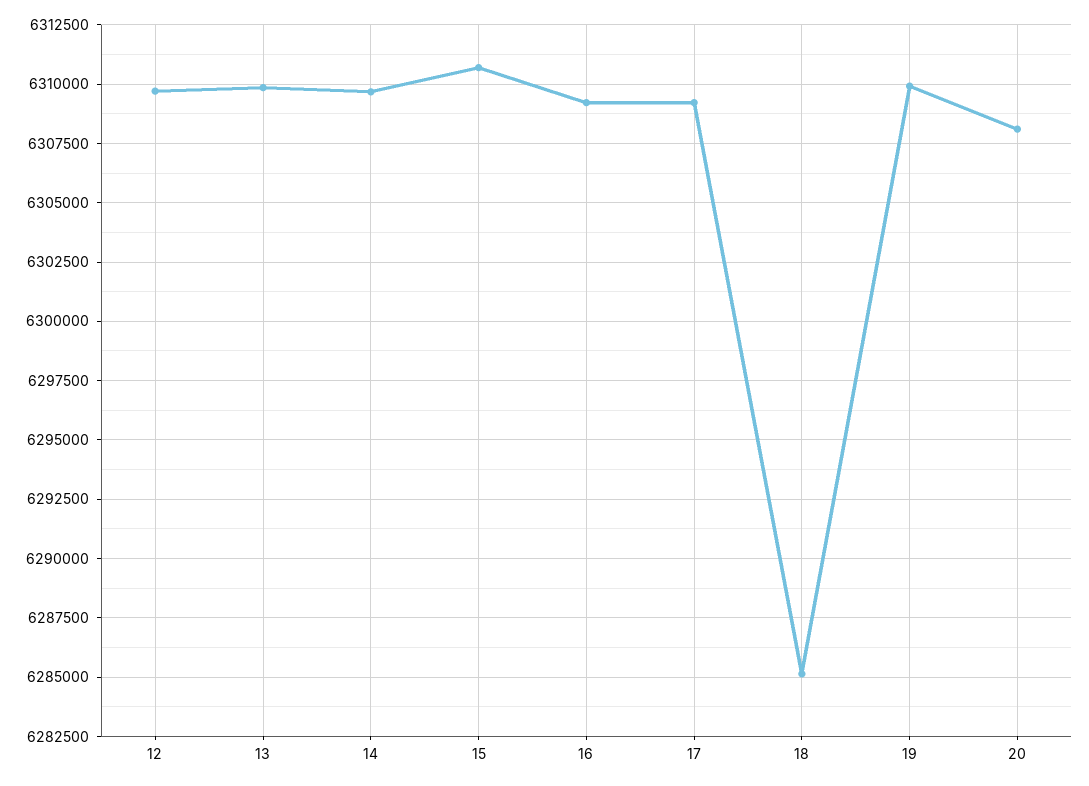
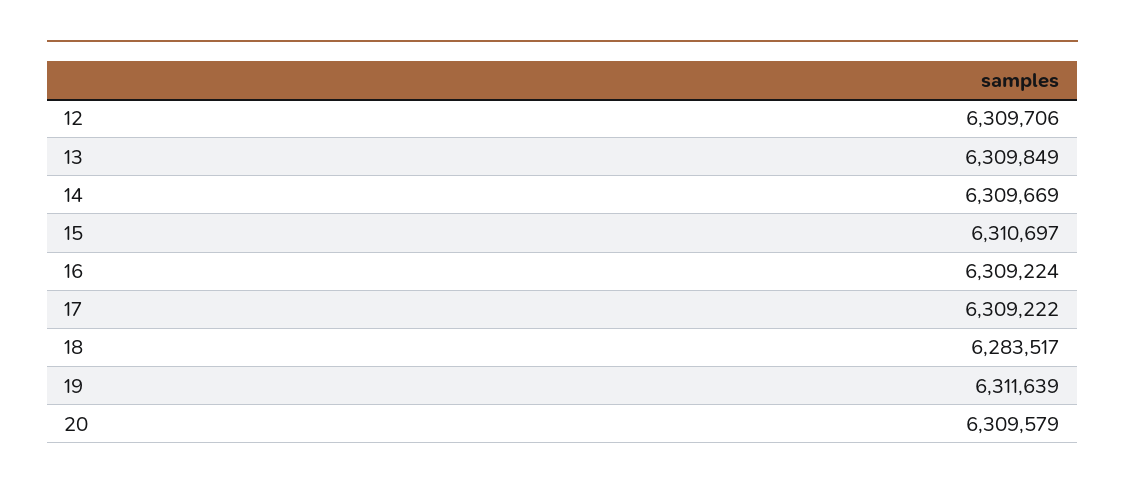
  {
    "12": 6309706,
    "13": 6309849,
    "14": 6309669,
    "15": 6310697,
    "16": 6309224,
    "17": 6309222,
-   "18": 6285000,
+   "18": 6283517,
-   "19": 6310000,
+   "19": 6311639,
-   "20": 6308000
+   "20": 6309579
  }

